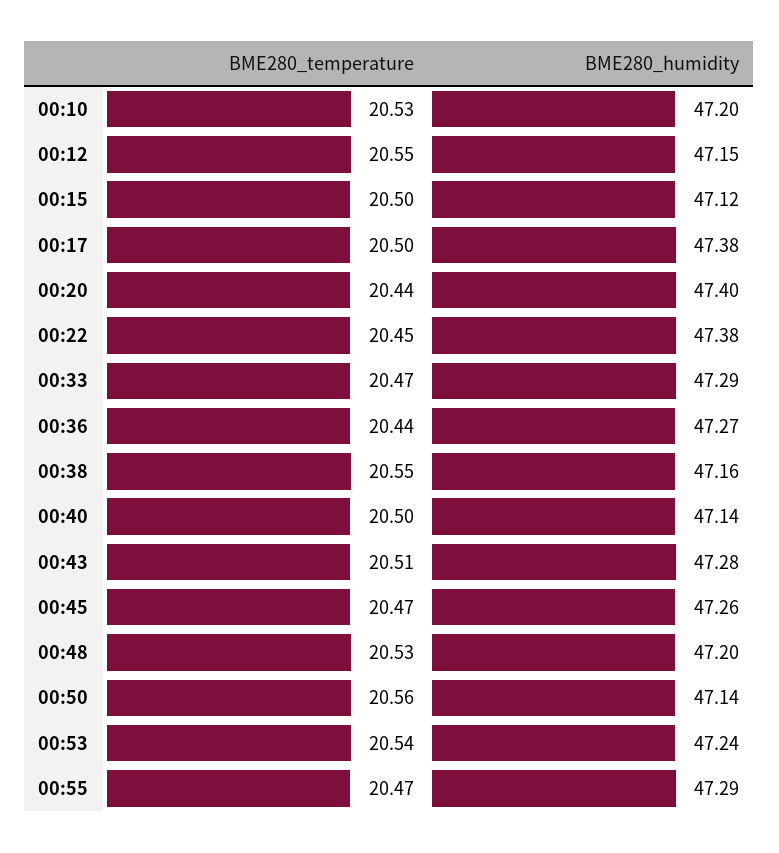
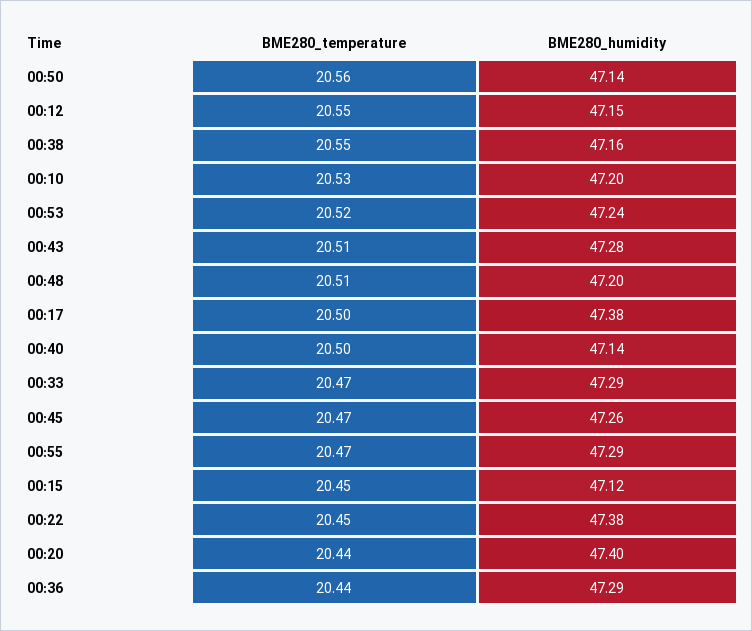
  {
    "BME280_temperature": {
      "00:10": 20.53,
      "00:12": 20.55,
-     "00:15": 20.5,
+     "00:15": 20.45,
      "00:17": 20.5,
      "00:20": 20.44,
      "00:22": 20.45,
      "00:33": 20.47,
      "00:36": 20.44,
      "00:38": 20.55,
      "00:40": 20.5,
      "00:43": 20.51,
      "00:45": 20.47,
-     "00:48": 20.53,
+     "00:48": 20.51,
      "00:50": 20.56,
-     "00:53": 20.54,
+     "00:53": 20.52,
      "00:55": 20.47
    },
    "BME280_humidity": {
      "00:10": 47.2,
      "00:12": 47.15,
      "00:15": 47.12,
      "00:17": 47.38,
      "00:20": 47.4,
      "00:22": 47.38,
      "00:33": 47.29,
-     "00:36": 47.27,
+     "00:36": 47.29,
      "00:38": 47.16,
      "00:40": 47.14,
      "00:43": 47.28,
      "00:45": 47.26,
      "00:48": 47.2,
      "00:50": 47.14,
      "00:53": 47.24,
      "00:55": 47.29
    }
  }

